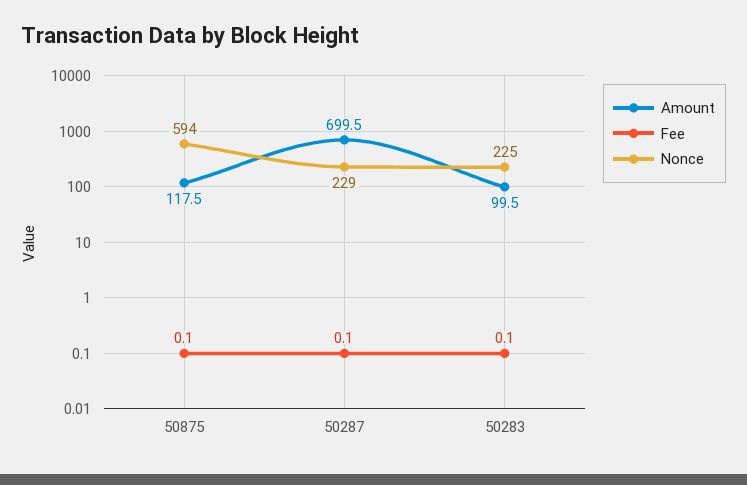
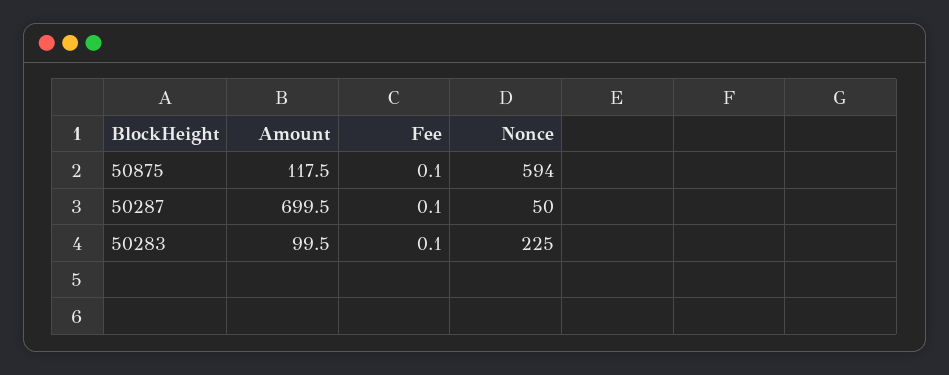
  {
    "Amount": {
      "50875": 117.5,
      "50287": 699.5,
      "50283": 99.5
    },
    "Fee": {
      "50875": 0.1,
      "50287": 0.1,
      "50283": 0.1
    },
    "Nonce": {
      "50875": 594,
-     "50287": 229,
+     "50287": 50,
      "50283": 225
    }
  }

